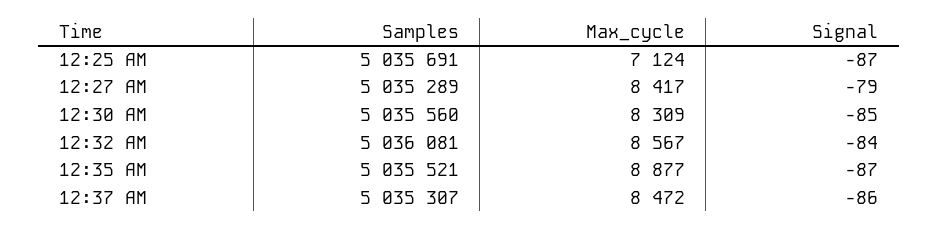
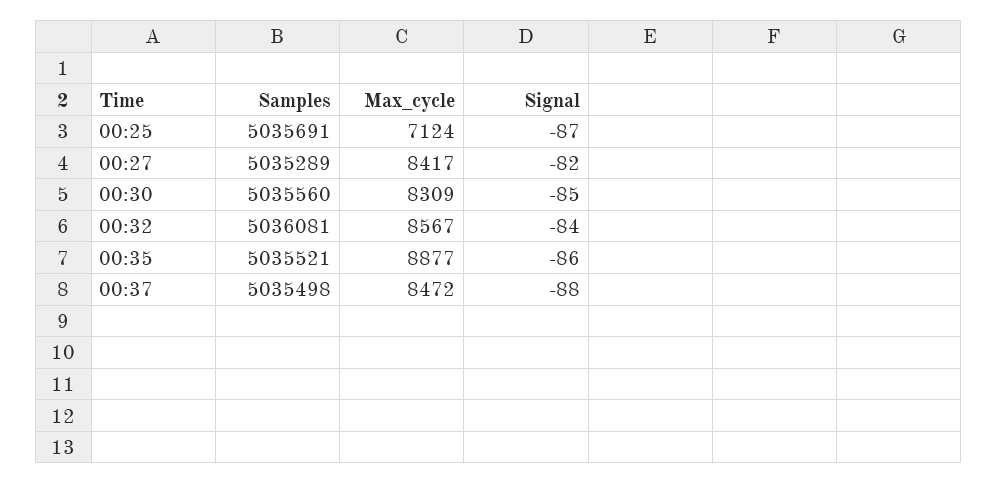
  {
    "Samples": {
      "12:25 AM": 5035691,
      "12:27 AM": 5035289,
      "12:30 AM": 5035560,
      "12:32 AM": 5036081,
      "12:35 AM": 5035521,
-     "12:37 AM": 5035307
+     "12:37 AM": 5035498
    },
    "Max_cycle": {
      "12:25 AM": 7124,
      "12:27 AM": 8417,
      "12:30 AM": 8309,
      "12:32 AM": 8567,
      "12:35 AM": 8877,
      "12:37 AM": 8472
    },
    "Signal": {
      "12:25 AM": -87,
-     "12:27 AM": -79,
+     "12:27 AM": -82,
      "12:30 AM": -85,
      "12:32 AM": -84,
-     "12:35 AM": -87,
+     "12:35 AM": -86,
-     "12:37 AM": -86
+     "12:37 AM": -88
    }
  }

